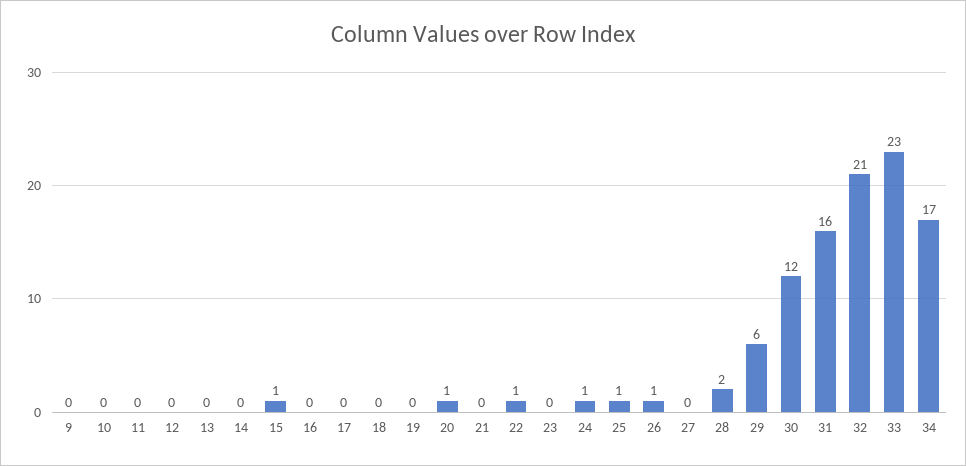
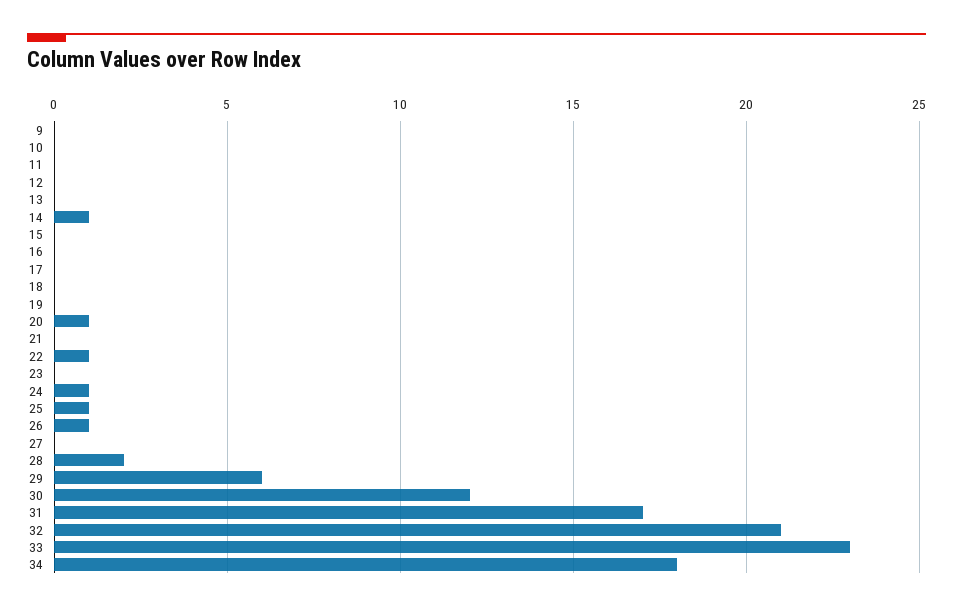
  {
    "9": 0,
    "10": 0,
    "11": 0,
    "12": 0,
    "13": 0,
-   "14": 0,
+   "14": 1,
-   "15": 1,
+   "15": 0,
    "16": 0,
    "17": 0,
    "18": 0,
    "19": 0,
    "20": 1,
    "21": 0,
    "22": 1,
    "23": 0,
    "24": 1,
    "25": 1,
    "26": 1,
    "27": 0,
    "28": 2,
    "29": 6,
    "30": 12,
-   "31": 16,
+   "31": 17,
    "32": 21,
    "33": 23,
-   "34": 17
+   "34": 18
  }

